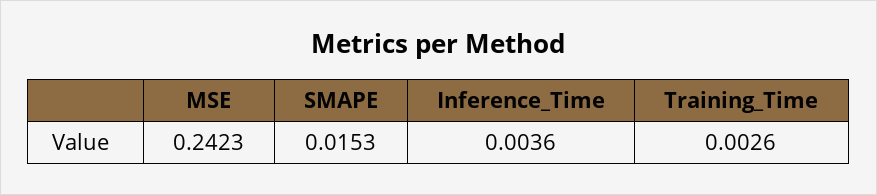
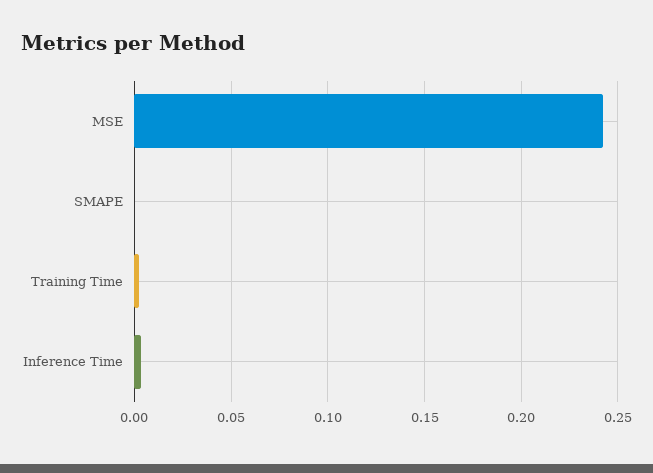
  {
    "MSE": 0.2423,
-   "SMAPE": 0.0153,
+   "SMAPE": 0,
    "Inference_Time": 0.0036,
    "Training_Time": 0.0026
  }

